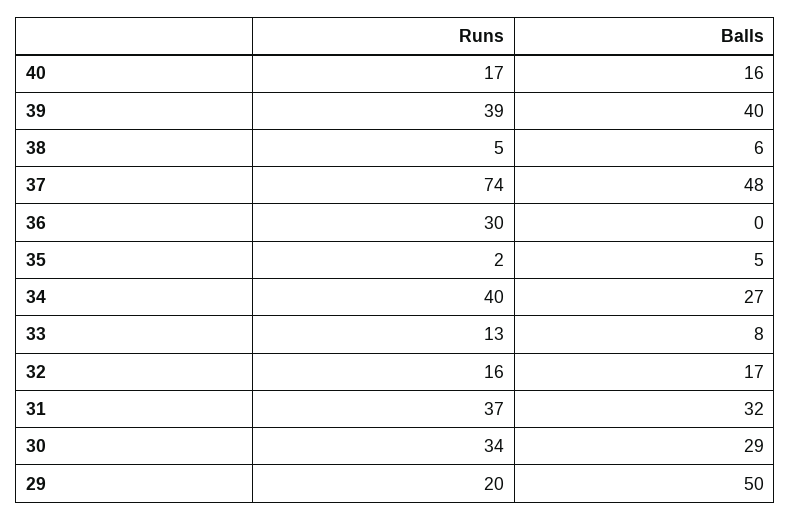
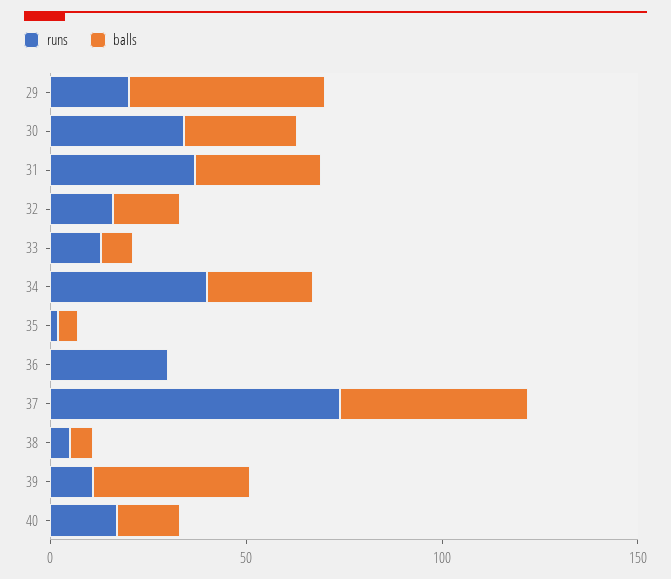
  {
    "Runs": {
      "40": 17,
-     "39": 39,
+     "39": 10,
      "38": 5,
      "37": 74,
      "36": 30,
      "35": 2,
      "34": 40,
      "33": 13,
      "32": 16,
      "31": 37,
      "30": 34,
      "29": 20
    },
    "Balls": {
      "40": 16,
      "39": 40,
      "38": 6,
      "37": 48,
      "36": 0,
      "35": 5,
      "34": 27,
      "33": 8,
      "32": 17,
      "31": 32,
      "30": 29,
      "29": 50
    }
  }

